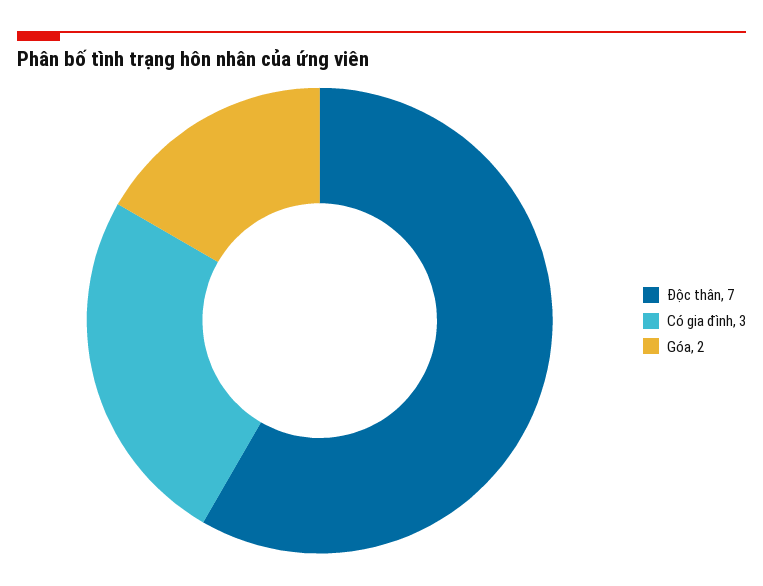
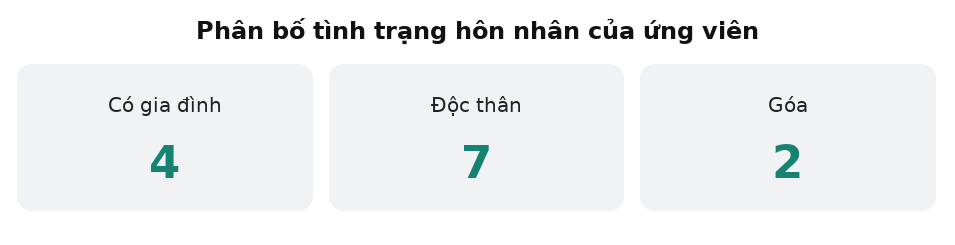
  {
    "Độc thân": 7,
-   "Có gia đình": 3,
+   "Có gia đình": 4,
    "Góa": 2
  }

